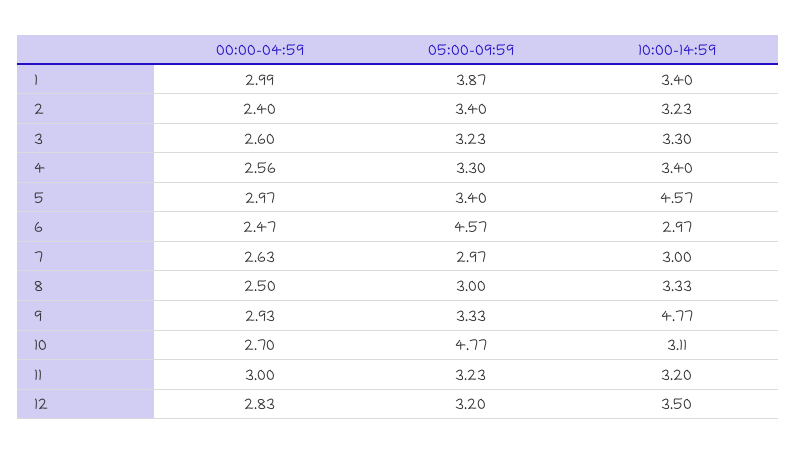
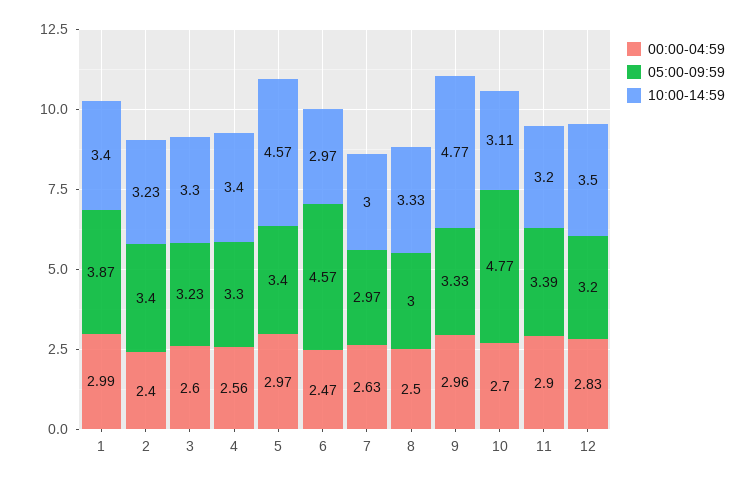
  {
    "00:00-04:59": {
      "1": 2.99,
      "2": 2.4,
      "3": 2.6,
      "4": 2.56,
      "5": 2.97,
      "6": 2.47,
      "7": 2.63,
      "8": 2.5,
-     "9": 2.93,
+     "9": 2.96,
      "10": 2.7,
-     "11": 3,
+     "11": 2.9,
      "12": 2.83
    },
    "05:00-09:59": {
      "1": 3.87,
      "2": 3.4,
      "3": 3.23,
      "4": 3.3,
      "5": 3.4,
      "6": 4.57,
      "7": 2.97,
      "8": 3,
      "9": 3.33,
      "10": 4.77,
-     "11": 3.23,
+     "11": 3.39,
      "12": 3.2
    },
    "10:00-14:59": {
      "1": 3.4,
      "2": 3.23,
      "3": 3.3,
      "4": 3.4,
      "5": 4.57,
      "6": 2.97,
      "7": 3,
      "8": 3.33,
      "9": 4.77,
      "10": 3.11,
      "11": 3.2,
      "12": 3.5
    }
  }

